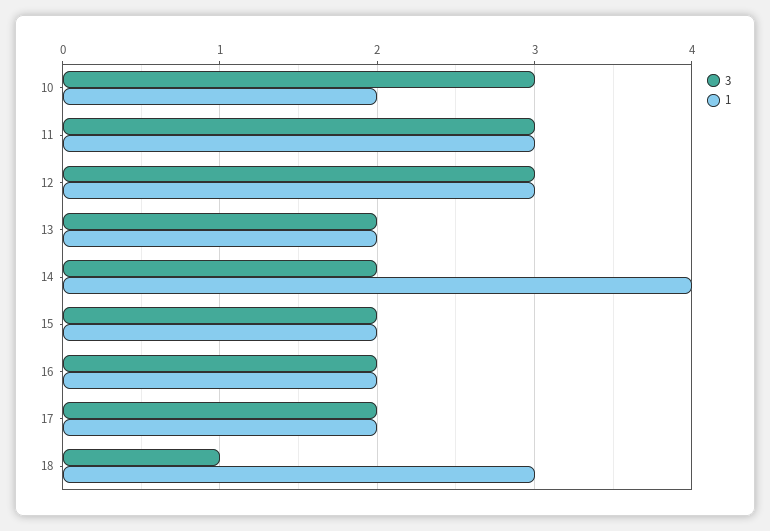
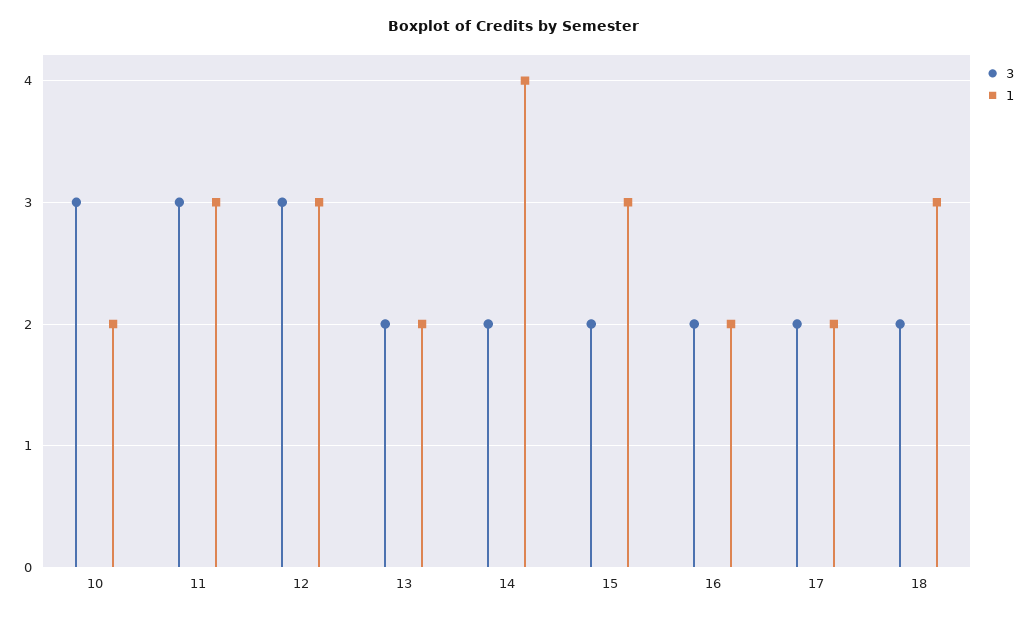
  {
    "3": {
      "10": 3,
      "11": 3,
      "12": 3,
      "13": 2,
      "14": 2,
      "15": 2,
      "16": 2,
      "17": 2,
-     "18": 1
+     "18": 2
    },
    "1": {
      "10": 2,
      "11": 3,
      "12": 3,
      "13": 2,
      "14": 4,
-     "15": 2,
+     "15": 3,
      "16": 2,
      "17": 2,
      "18": 3
    }
  }

